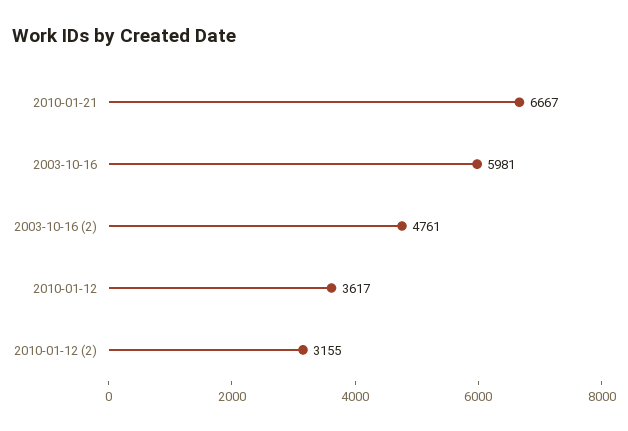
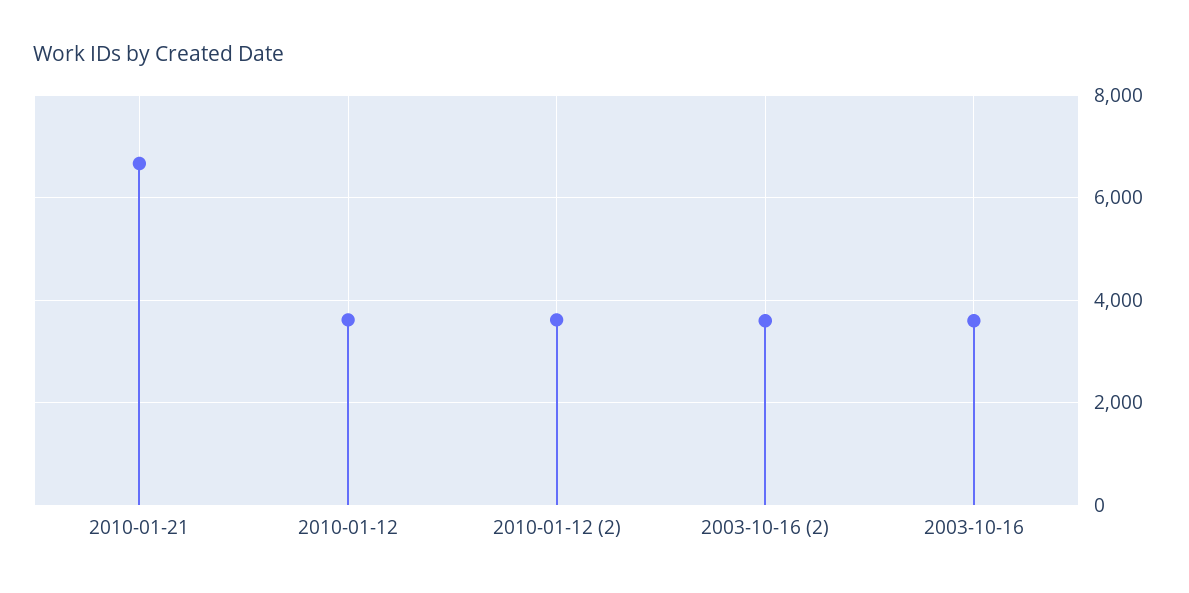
  {
    "2010-01-21": 6667,
-   "2003-10-16": 5981,
+   "2003-10-16": 3600,
-   "2003-10-16 (2)": 4761,
+   "2003-10-16 (2)": 3600,
    "2010-01-12": 3617,
-   "2010-01-12 (2)": 3155
+   "2010-01-12 (2)": 3600
  }

